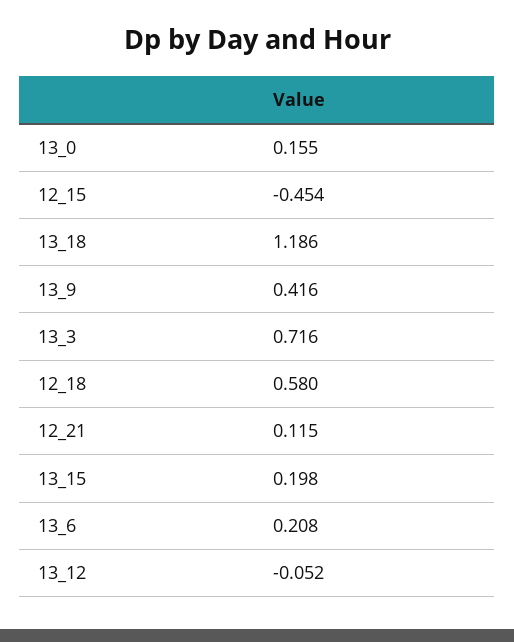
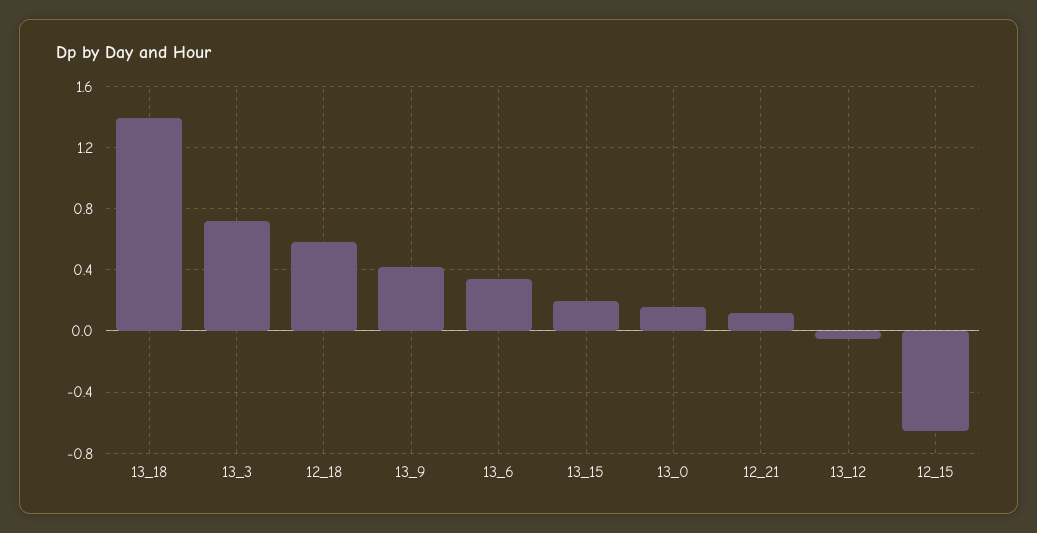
  {
    "13_0": 0.155,
-   "12_15": -0.454,
+   "12_15": -0.65,
-   "13_18": 1.186,
+   "13_18": 1.4,
    "13_9": 0.416,
    "13_3": 0.716,
    "12_18": 0.58,
    "12_21": 0.115,
    "13_15": 0.198,
-   "13_6": 0.208,
+   "13_6": 0.35,
    "13_12": -0.052
  }

